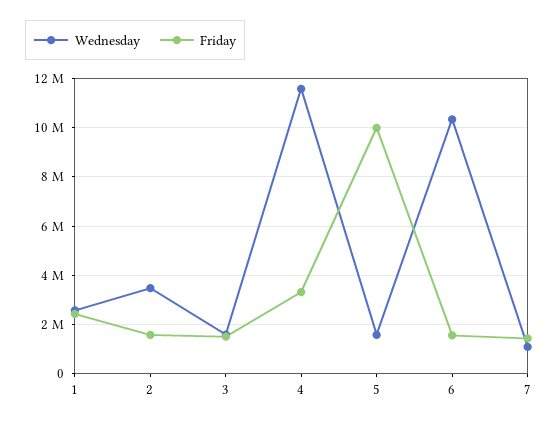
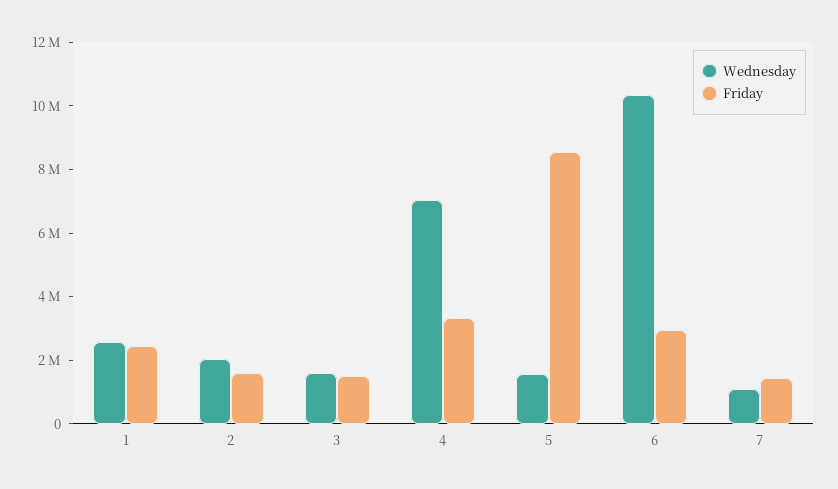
  {
    "Wednesday": {
      "1": 2500000,
-     "2": 3500000,
+     "2": 2000000,
      "3": 1500000,
-     "4": 11500000,
+     "4": 7000000,
      "5": 1500000,
      "6": 10250000,
      "7": 1000000
    },
    "Friday": {
      "1": 2500000,
      "2": 1500000,
      "3": 1500000,
      "4": 3250000,
-     "5": 10000000,
+     "5": 8500000,
-     "6": 1500000,
+     "6": 3000000,
      "7": 1500000
    }
  }

